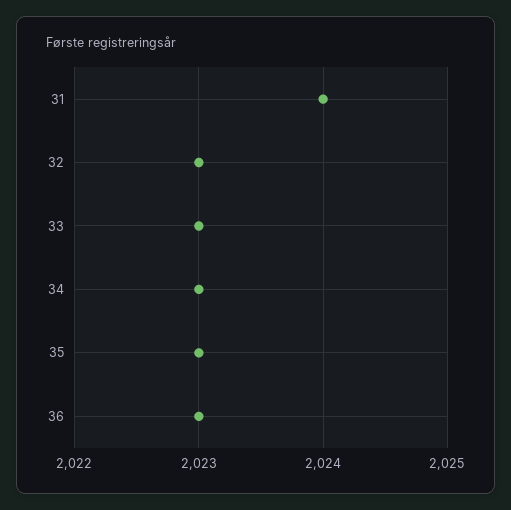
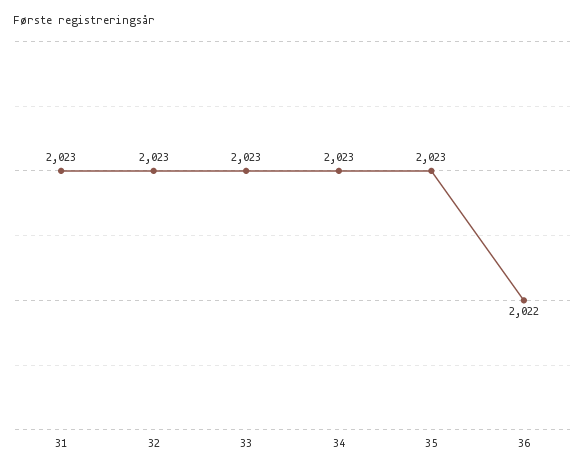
  {
-   "31": 2024,
+   "31": 2023,
    "32": 2023,
    "33": 2023,
    "34": 2023,
    "35": 2023,
-   "36": 2023
+   "36": 2022
  }

